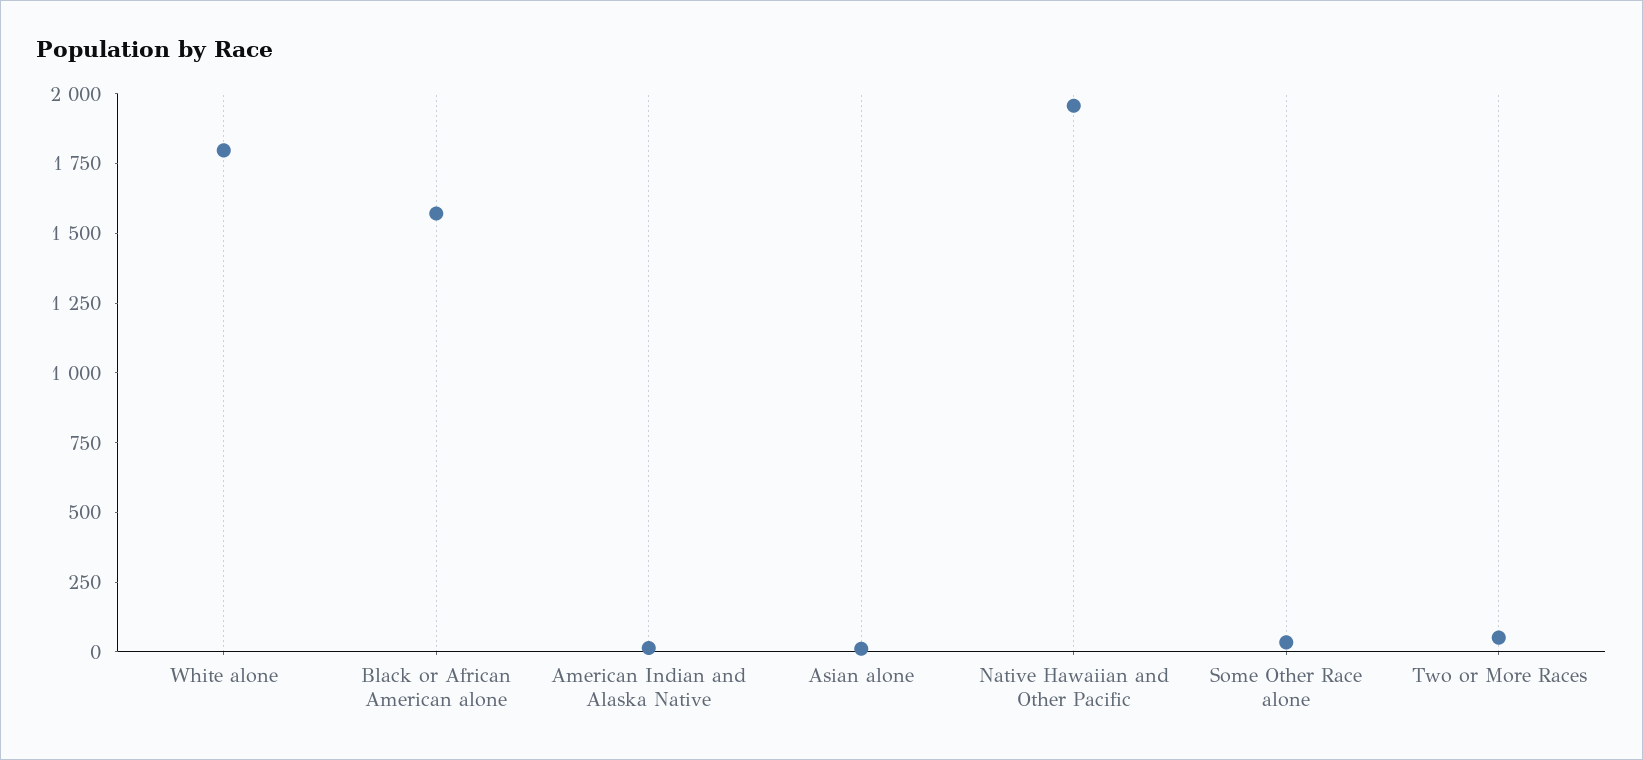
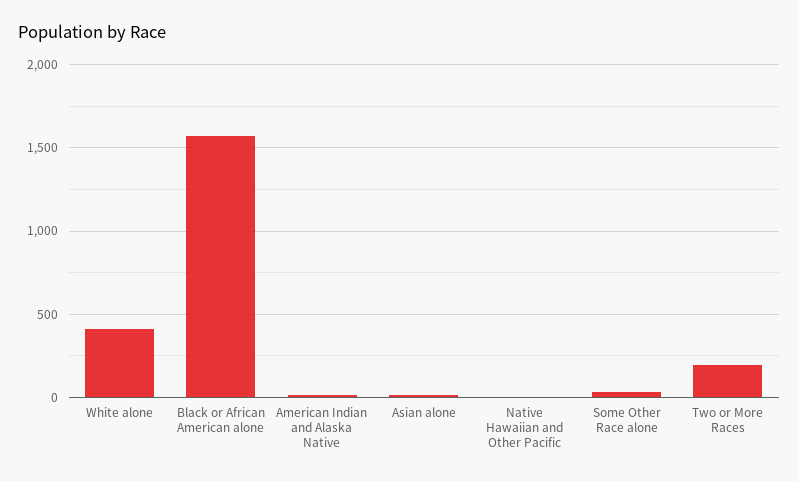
  {
-   "White alone": 1800,
+   "White alone": 400,
    "Black or African American alone": 1550,
    "American Indian and Alaska Native": 0,
    "Asian alone": 0,
-   "Native Hawaiian and Other Pacific": 1950,
+   "Native Hawaiian and Other Pacific": 0,
    "Some Other Race alone": 50,
-   "Two or More Races": 50
+   "Two or More Races": 200
  }

